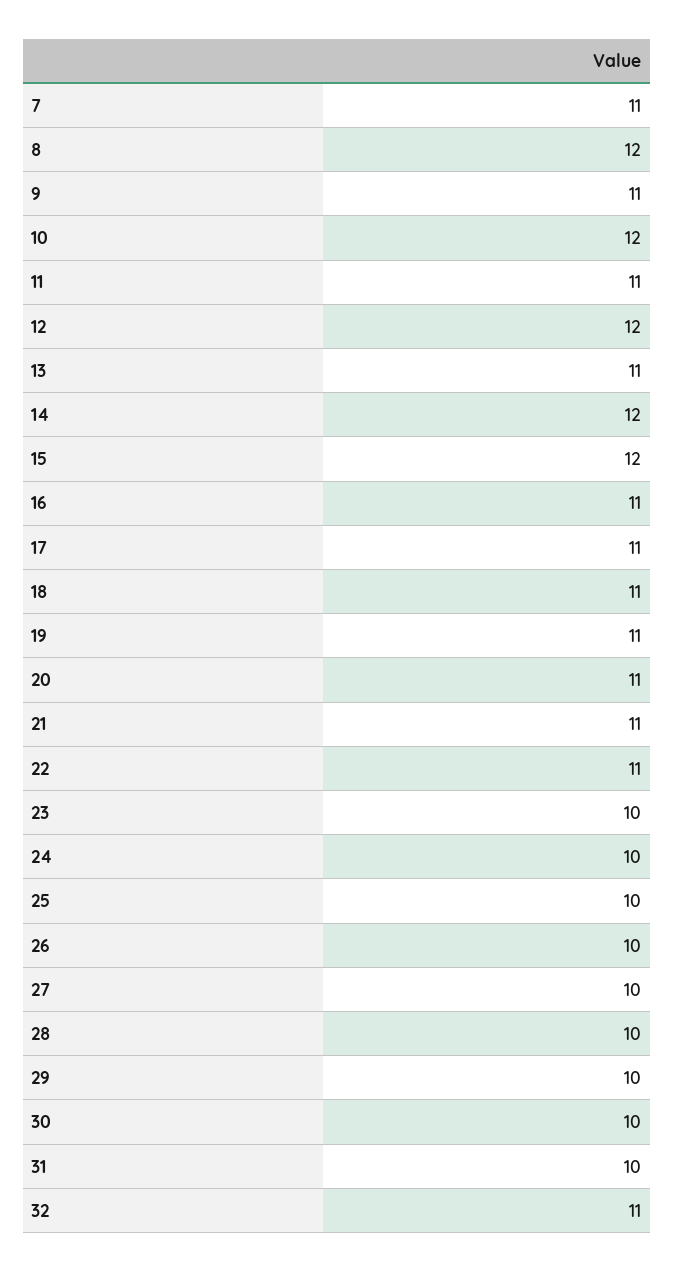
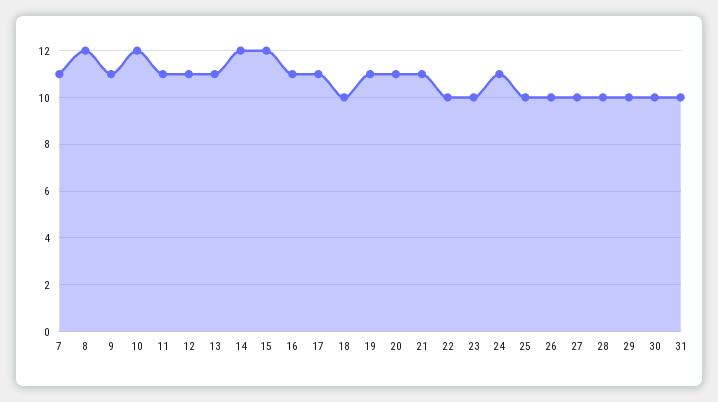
  {
    "7": 11,
    "8": 12,
    "9": 11,
    "10": 12,
    "11": 11,
-   "12": 12,
+   "12": 11,
    "13": 11,
    "14": 12,
    "15": 12,
    "16": 11,
    "17": 11,
-   "18": 11,
+   "18": 10,
    "19": 11,
    "20": 11,
    "21": 11,
-   "22": 11,
+   "22": 10,
    "23": 10,
-   "24": 10,
+   "24": 11,
    "25": 10,
    "26": 10,
    "27": 10,
    "28": 10,
    "29": 10,
    "30": 10,
-   "31": 10,
+   "31": 10
-   "32": 11
  }

